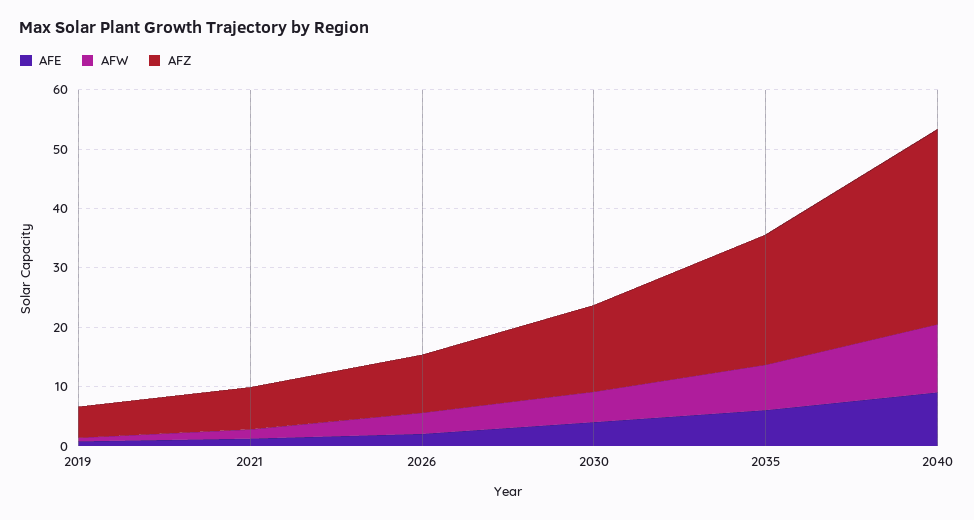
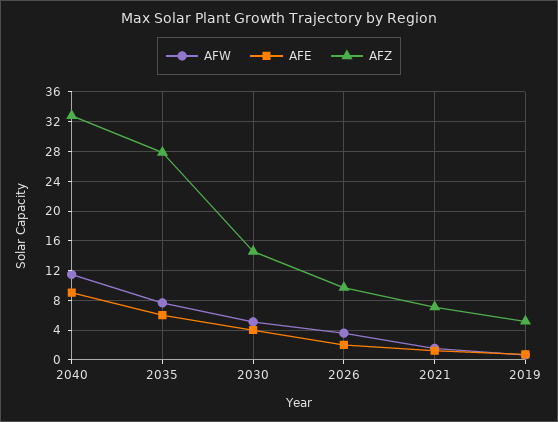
  {
    "AFE": {
      "2019": 1,
      "2021": 1,
      "2026": 2,
      "2030": 4,
      "2035": 6,
      "2040": 9
    },
    "AFW": {
      "2019": 1,
      "2021": 2,
      "2026": 4,
      "2030": 5,
      "2035": 8,
      "2040": 12
    },
    "AFZ": {
      "2019": 5,
      "2021": 7,
      "2026": 10,
      "2030": 15,
-     "2035": 22,
+     "2035": 28,
      "2040": 33
    }
  }

